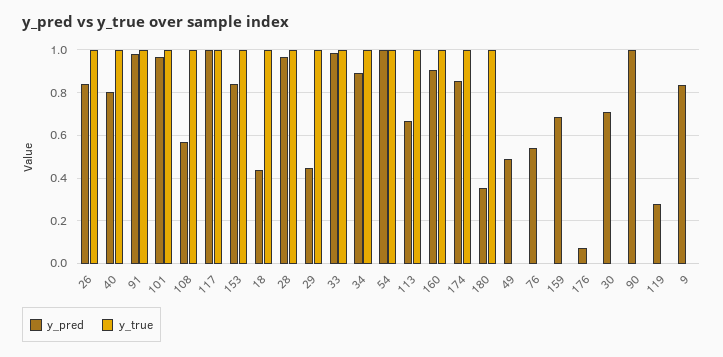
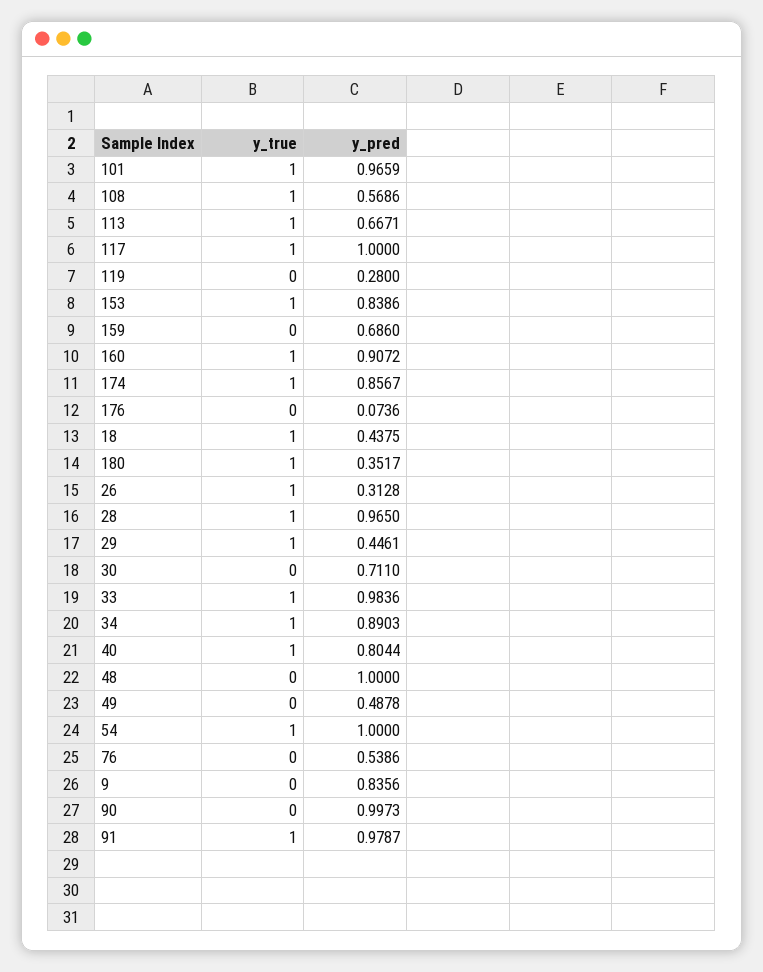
  {
    "y_pred": {
-     "26": 0.85,
+     "26": 0.3128,
      "40": 0.8044,
      "91": 0.9787,
      "101": 0.9659,
      "108": 0.5686,
      "117": 1,
      "153": 0.8386,
      "18": 0.4375,
      "28": 0.965,
      "29": 0.4461,
      "33": 0.9836,
      "34": 0.8903,
      "54": 1,
      "113": 0.6671,
      "160": 0.9072,
      "174": 0.8567,
      "180": 0.3517,
      "49": 0.4878,
      "76": 0.5386,
      "159": 0.686,
      "176": 0.0736,
      "30": 0.711,
      "90": 0.9973,
      "119": 0.28,
-     "9": 0.8356
+     "9": 0.8356,
+     "48": 1
    },
    "y_true": {
      "26": 1,
      "40": 1,
      "91": 1,
      "101": 1,
      "108": 1,
      "117": 1,
      "153": 1,
      "18": 1,
      "28": 1,
      "29": 1,
      "33": 1,
      "34": 1,
      "54": 1,
      "113": 1,
      "160": 1,
      "174": 1,
      "180": 1,
      "49": 0,
      "76": 0,
      "159": 0,
      "176": 0,
      "30": 0,
      "90": 0,
      "119": 0,
-     "9": 0
+     "9": 0,
+     "48": 0
    }
  }

